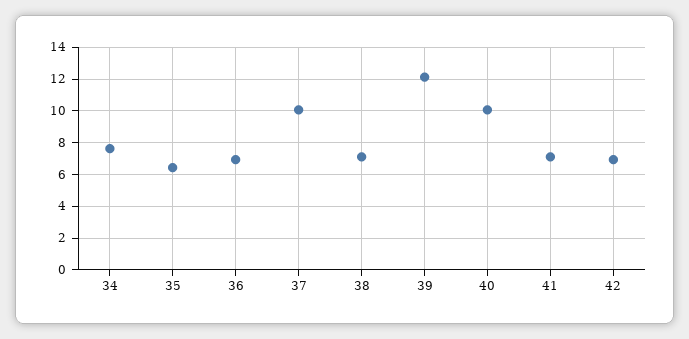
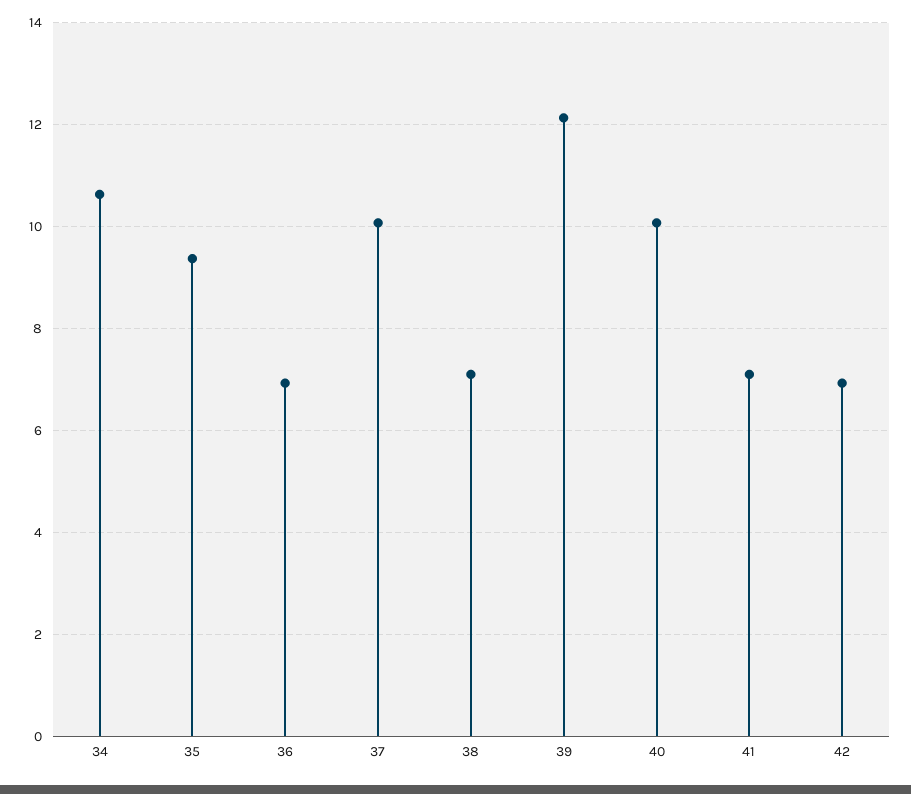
  {
-   "34": 7.5,
+   "34": 10.6,
-   "35": 6.5,
+   "35": 9.4,
    "36": 7,
    "37": 10,
    "38": 7.2,
    "39": 12.2,
    "40": 10,
    "41": 7.2,
    "42": 7
  }

